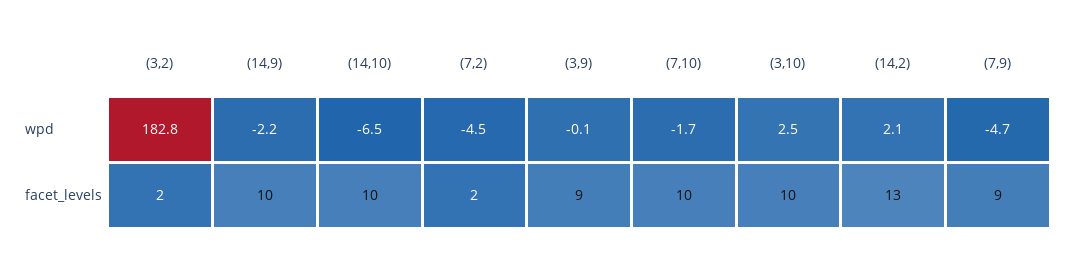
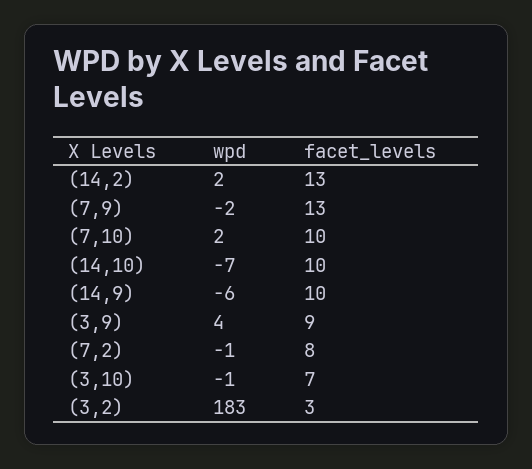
  {
    "(3,2)": {
      "wpd": 182.8,
-     "facet_levels": 2
+     "facet_levels": 3
    },
    "(14,9)": {
-     "wpd": -2.2,
+     "wpd": -6,
      "facet_levels": 10
    },
    "(14,10)": {
      "wpd": -6.5,
      "facet_levels": 10
    },
    "(7,2)": {
-     "wpd": -4.5,
+     "wpd": -1,
-     "facet_levels": 2
+     "facet_levels": 8
    },
    "(3,9)": {
-     "wpd": -0.1,
+     "wpd": 4,
      "facet_levels": 9
    },
    "(7,10)": {
-     "wpd": -1.7,
+     "wpd": 2,
      "facet_levels": 10
    },
    "(3,10)": {
-     "wpd": 2.5,
+     "wpd": -1,
-     "facet_levels": 10
+     "facet_levels": 7
    },
    "(14,2)": {
      "wpd": 2.1,
      "facet_levels": 13
    },
    "(7,9)": {
-     "wpd": -4.7,
+     "wpd": -2,
-     "facet_levels": 9
+     "facet_levels": 13
    }
  }

